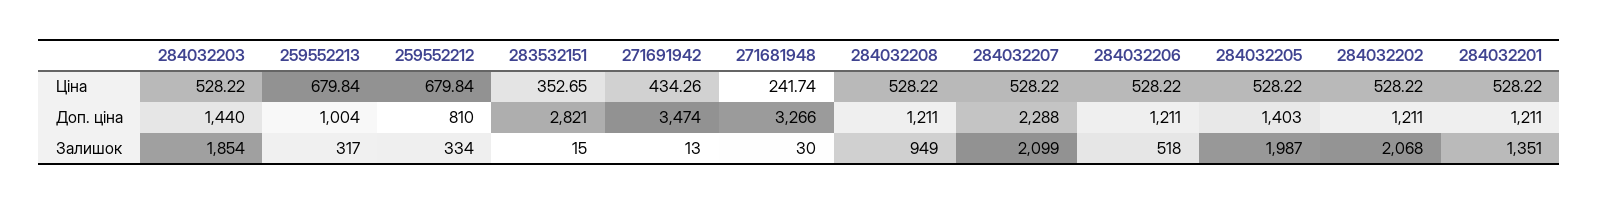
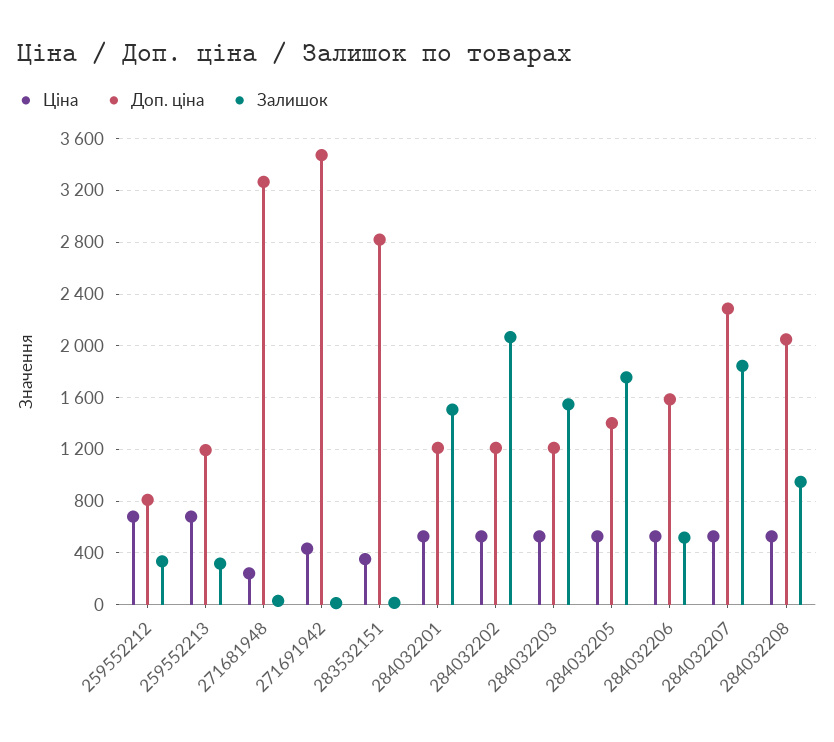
  {
    "Ціна": {
      "284032203": 528.22,
      "259552213": 679.84,
      "259552212": 679.84,
      "283532151": 352.65,
      "271691942": 434.26,
      "271681948": 241.74,
      "284032208": 528.22,
      "284032207": 528.22,
      "284032206": 528.22,
      "284032205": 528.22,
      "284032202": 528.22,
      "284032201": 528.22
    },
    "Доп. ціна": {
-     "284032203": 1440,
+     "284032203": 1200,
-     "259552213": 1004,
+     "259552213": 1200,
      "259552212": 810,
      "283532151": 2821,
      "271691942": 3474,
      "271681948": 3266,
-     "284032208": 1211,
+     "284032208": 2050,
      "284032207": 2288,
-     "284032206": 1211,
+     "284032206": 1600,
      "284032205": 1403,
      "284032202": 1211,
      "284032201": 1211
    },
    "Залишок": {
-     "284032203": 1854,
+     "284032203": 1550,
      "259552213": 317,
      "259552212": 334,
      "283532151": 15,
      "271691942": 13,
      "271681948": 30,
      "284032208": 949,
-     "284032207": 2099,
+     "284032207": 1850,
      "284032206": 518,
-     "284032205": 1987,
+     "284032205": 1750,
      "284032202": 2068,
-     "284032201": 1351
+     "284032201": 1500
    }
  }

